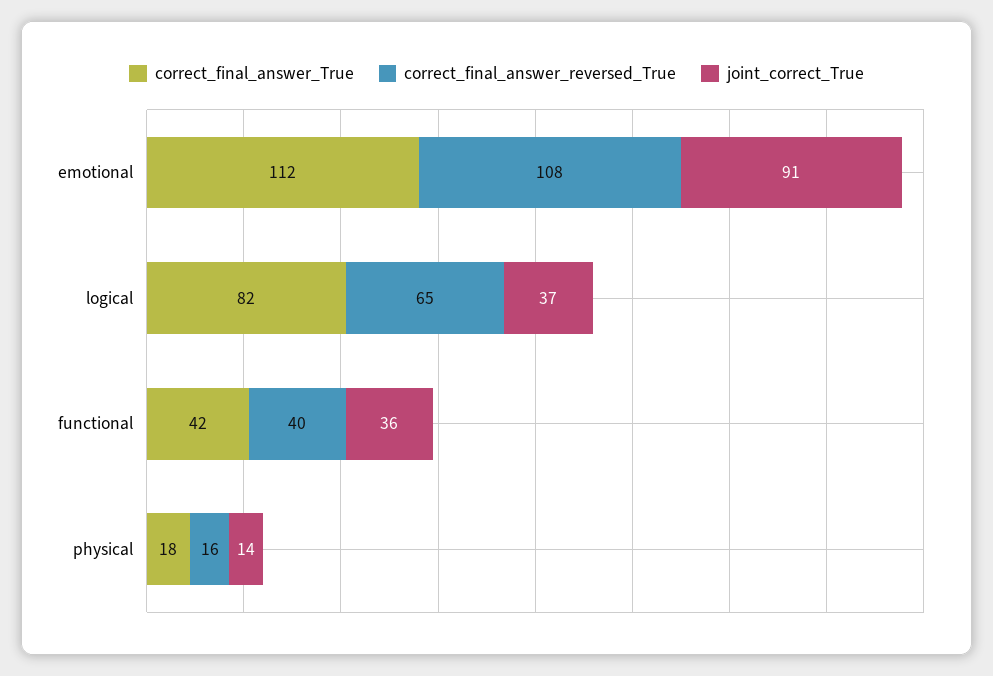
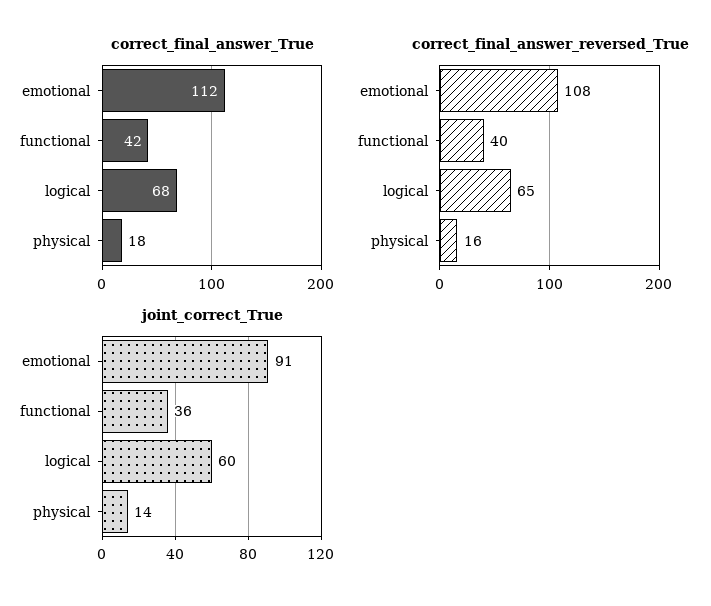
  {
    "correct_final_answer_True": {
      "emotional": 112,
-     "logical": 82,
+     "logical": 68,
      "functional": 42,
      "physical": 18
    },
    "correct_final_answer_reversed_True": {
      "emotional": 108,
      "logical": 65,
      "functional": 40,
      "physical": 16
    },
    "joint_correct_True": {
      "emotional": 91,
-     "logical": 37,
+     "logical": 60,
      "functional": 36,
      "physical": 14
    }
  }

